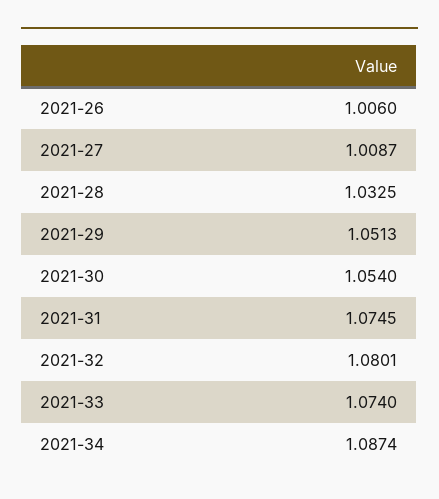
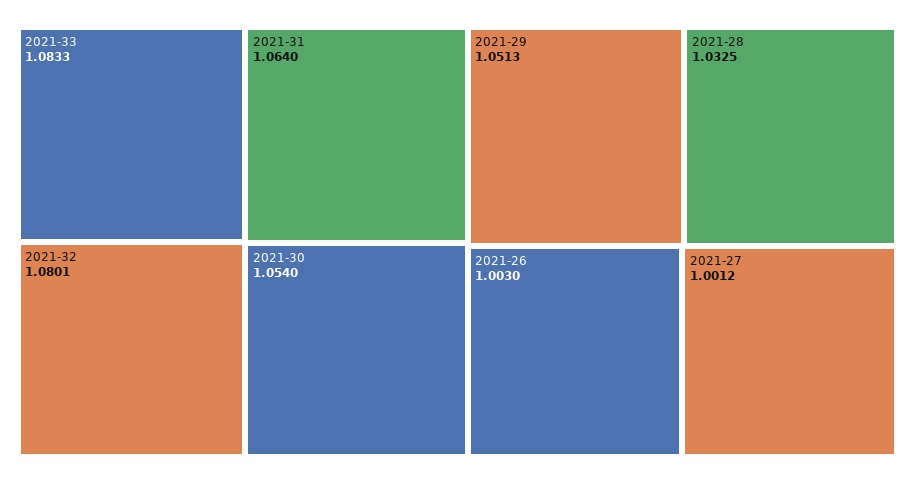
  {
-   "2021-26": 1.006,
+   "2021-26": 1.003,
-   "2021-27": 1.0087,
+   "2021-27": 1.0012,
    "2021-28": 1.0325,
    "2021-29": 1.0513,
    "2021-30": 1.054,
-   "2021-31": 1.0745,
+   "2021-31": 1.064,
    "2021-32": 1.0801,
-   "2021-33": 1.074,
+   "2021-33": 1.0833
-   "2021-34": 1.0874
  }

